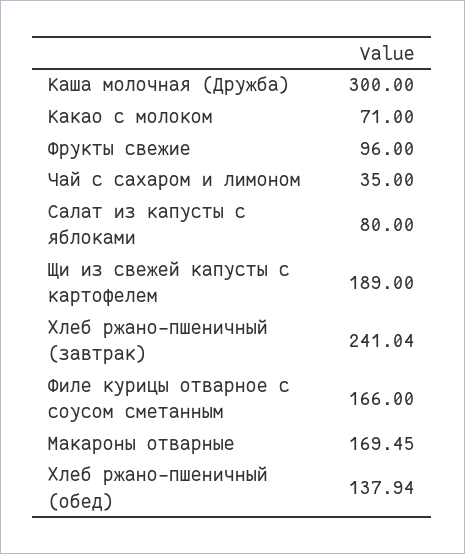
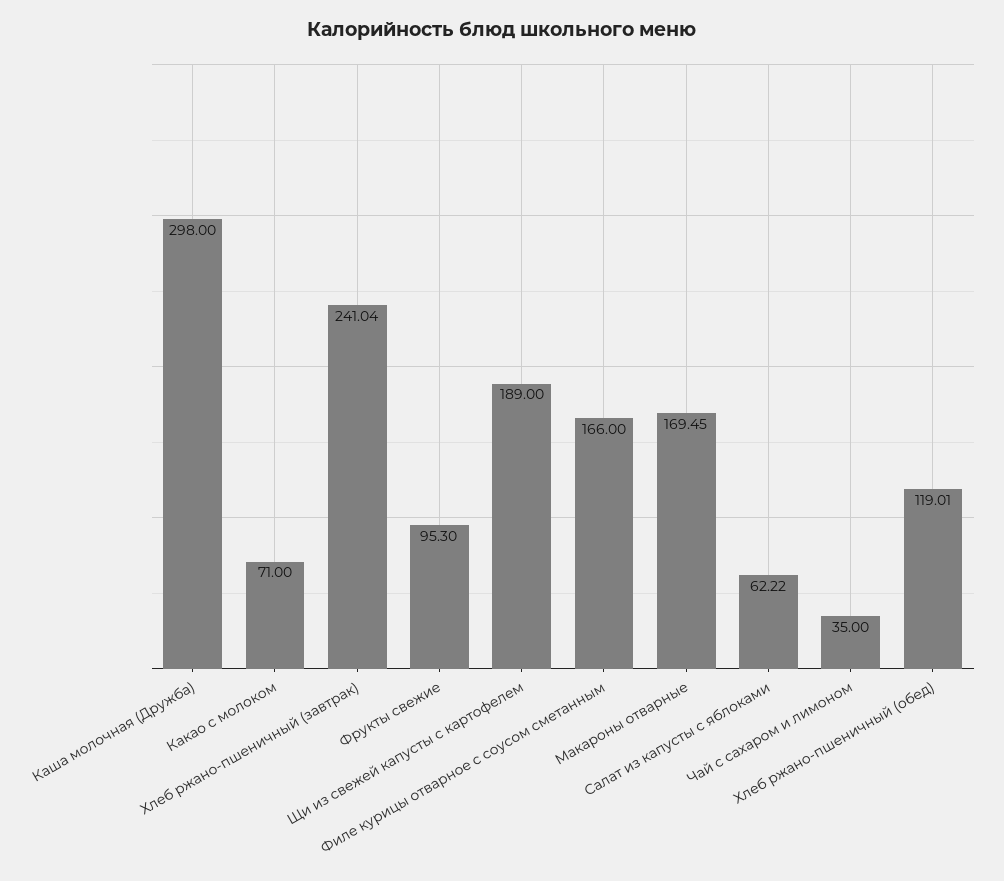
  {
-   "Каша молочная (Дружба)": 300,
+   "Каша молочная (Дружба)": 298,
    "Какао с молоком": 71,
-   "Фрукты свежие": 96,
+   "Фрукты свежие": 95.3,
    "Чай с сахаром и лимоном": 35,
-   "Салат из капусты с яблоками": 80,
+   "Салат из капусты с яблоками": 62.22,
    "Щи из свежей капусты с картофелем": 189,
    "Хлеб ржано-пшеничный (завтрак)": 241.04,
    "Филе курицы отварное с соусом сметанным": 166,
    "Макароны отварные": 169.45,
-   "Хлеб ржано-пшеничный (обед)": 137.94
+   "Хлеб ржано-пшеничный (обед)": 119.01
  }

